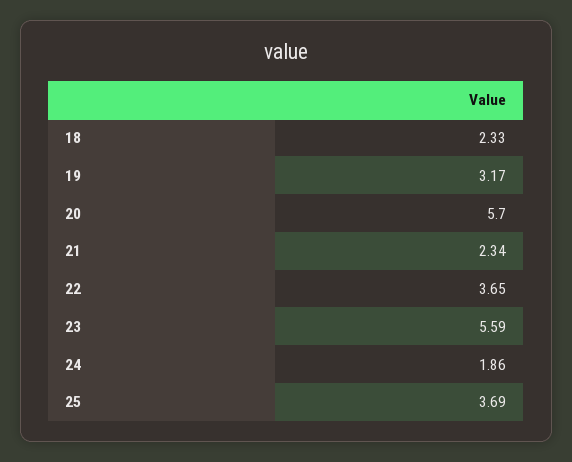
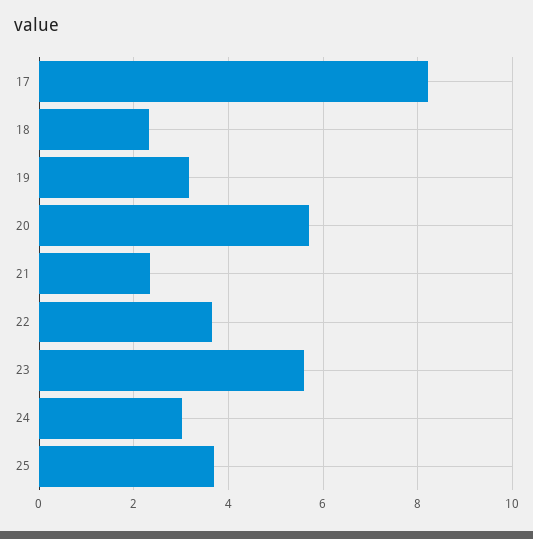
  {
    "18": 2.33,
    "19": 3.17,
    "20": 5.7,
    "21": 2.34,
    "22": 3.65,
    "23": 5.59,
-   "24": 1.86,
+   "24": 3,
-   "25": 3.69
+   "25": 3.69,
+   "17": 8.2
  }

